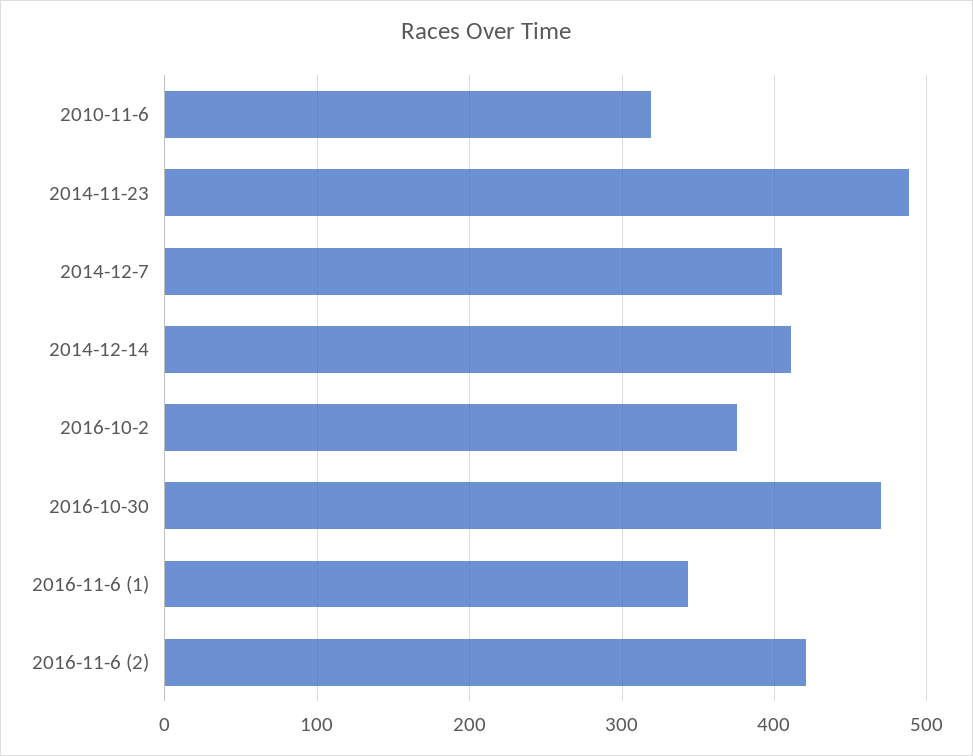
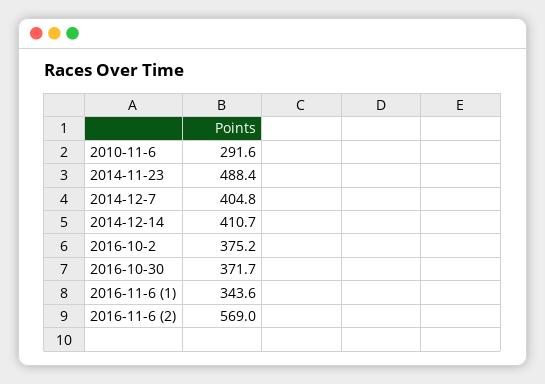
  {
-   "2010-11-6": 320,
+   "2010-11-6": 291.6,
    "2014-11-23": 488.4,
    "2014-12-7": 404.8,
    "2014-12-14": 410.7,
    "2016-10-2": 375.2,
-   "2016-10-30": 470,
+   "2016-10-30": 371.7,
    "2016-11-6 (1)": 343.6,
-   "2016-11-6 (2)": 420
+   "2016-11-6 (2)": 569
  }

